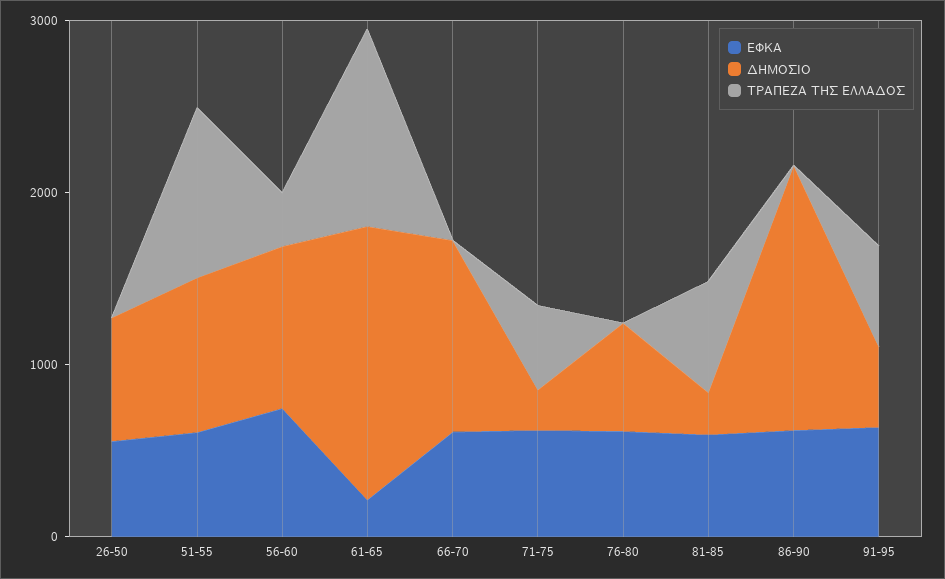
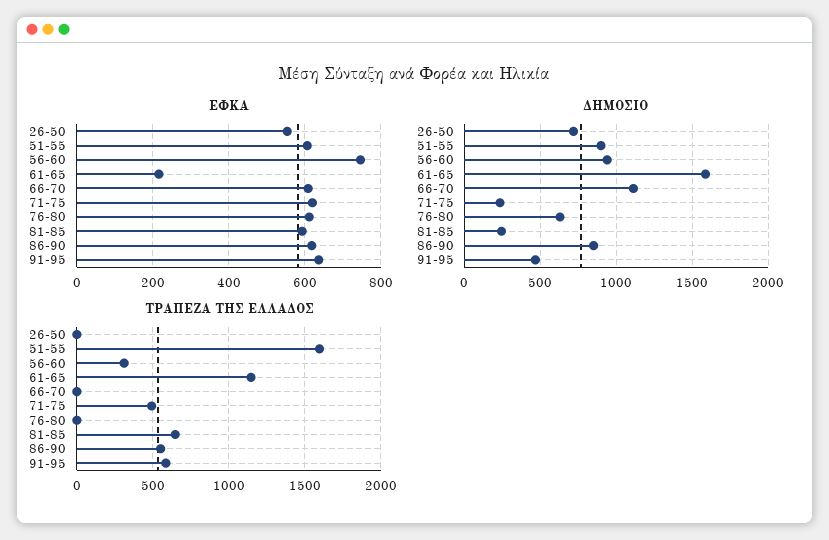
  {
    "ΕΦΚΑ": {
      "26-50": 560,
      "51-55": 600,
      "56-60": 740,
      "61-65": 220,
      "66-70": 600,
      "71-75": 620,
      "76-80": 620,
      "81-85": 600,
      "86-90": 620,
      "91-95": 640
    },
    "ΔΗΜΟΣΙΟ": {
      "26-50": 700,
      "51-55": 900,
      "56-60": 950,
      "61-65": 1600,
      "66-70": 1100,
      "71-75": 250,
      "76-80": 650,
      "81-85": 250,
-     "86-90": 1600,
+     "86-90": 850,
      "91-95": 450
    },
    "ΤΡΑΠΕΖΑ ΤΗΣ ΕΛΛΑΔΟΣ": {
      "26-50": 0,
-     "51-55": 1000,
+     "51-55": 1600,
      "56-60": 300,
      "61-65": 1150,
      "66-70": 0,
      "71-75": 500,
      "76-80": 0,
      "81-85": 650,
-     "86-90": 0,
+     "86-90": 550,
      "91-95": 600
    }
  }

